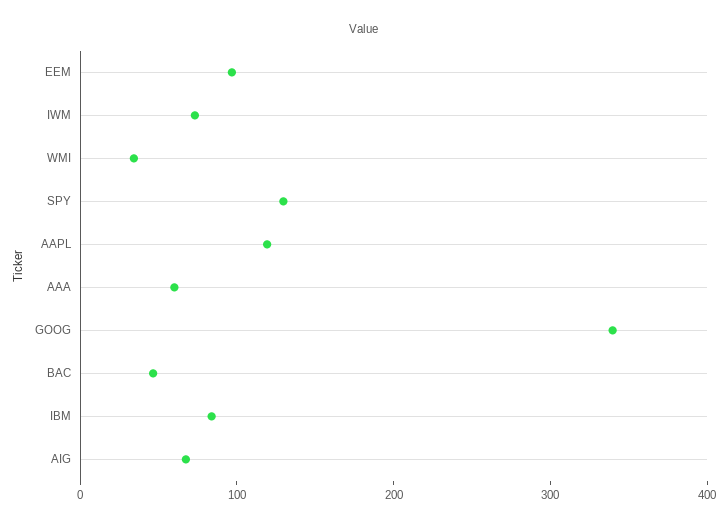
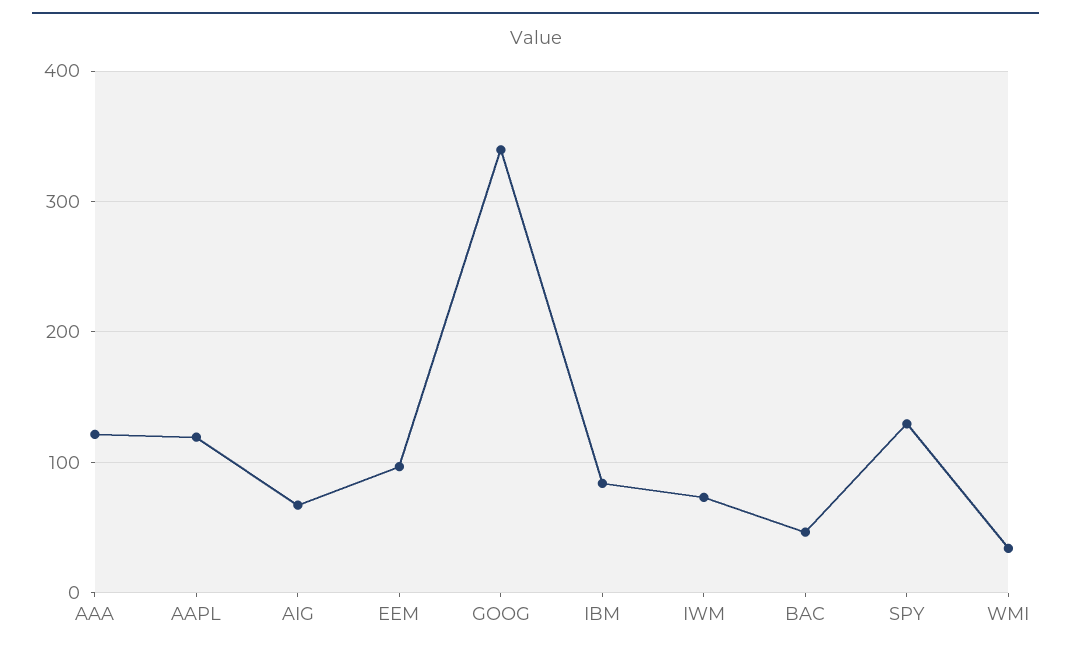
  {
    "EEM": 100,
    "IWM": 70,
    "WMI": 30,
    "SPY": 130,
    "AAPL": 120,
-   "AAA": 60,
+   "AAA": 120,
    "GOOG": 340,
    "BAC": 50,
    "IBM": 80,
    "AIG": 70
  }

